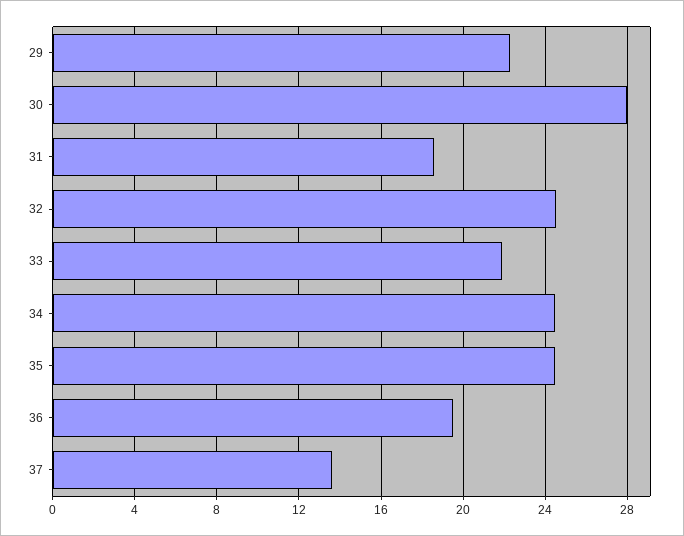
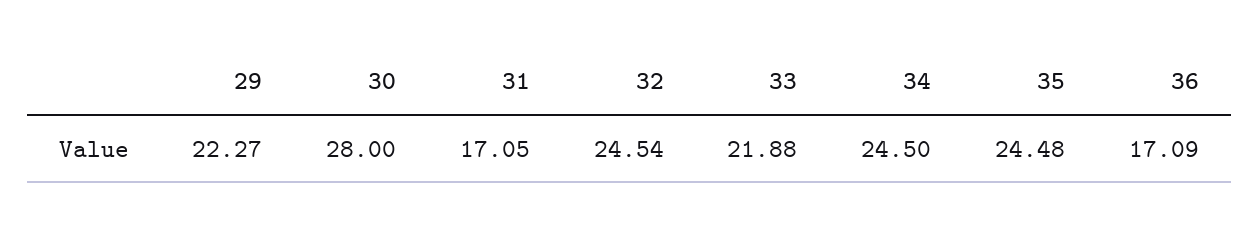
  {
    "29": 22.27,
    "30": 28,
-   "31": 18.5,
+   "31": 17.05,
    "32": 24.54,
    "33": 21.88,
    "34": 24.5,
    "35": 24.48,
-   "36": 19.5,
+   "36": 17.09
-   "37": 13.5
  }

